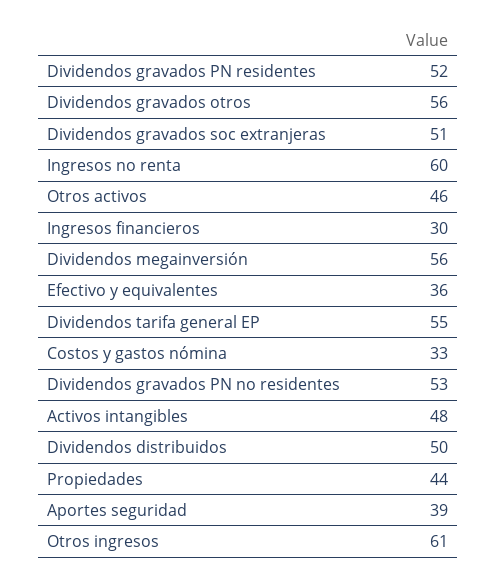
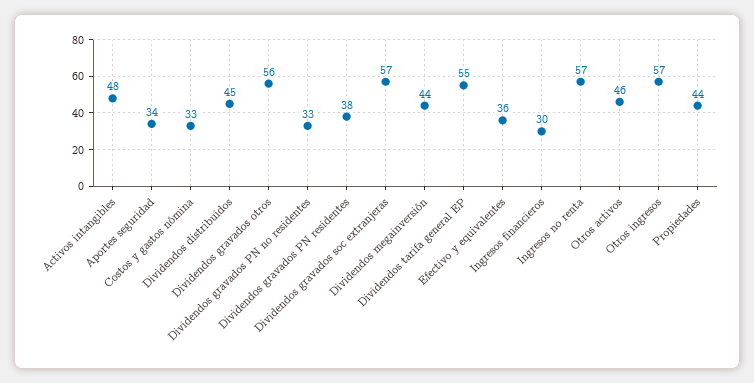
  {
-   "Dividendos gravados PN residentes": 52,
+   "Dividendos gravados PN residentes": 38,
    "Dividendos gravados otros": 56,
-   "Dividendos gravados soc extranjeras": 51,
+   "Dividendos gravados soc extranjeras": 57,
-   "Ingresos no renta": 60,
+   "Ingresos no renta": 57,
    "Otros activos": 46,
    "Ingresos financieros": 30,
-   "Dividendos megainversión": 56,
+   "Dividendos megainversión": 44,
    "Efectivo y equivalentes": 36,
    "Dividendos tarifa general EP": 55,
    "Costos y gastos nómina": 33,
-   "Dividendos gravados PN no residentes": 53,
+   "Dividendos gravados PN no residentes": 33,
    "Activos intangibles": 48,
-   "Dividendos distribuidos": 50,
+   "Dividendos distribuidos": 45,
    "Propiedades": 44,
-   "Aportes seguridad": 39,
+   "Aportes seguridad": 34,
-   "Otros ingresos": 61
+   "Otros ingresos": 57
  }

